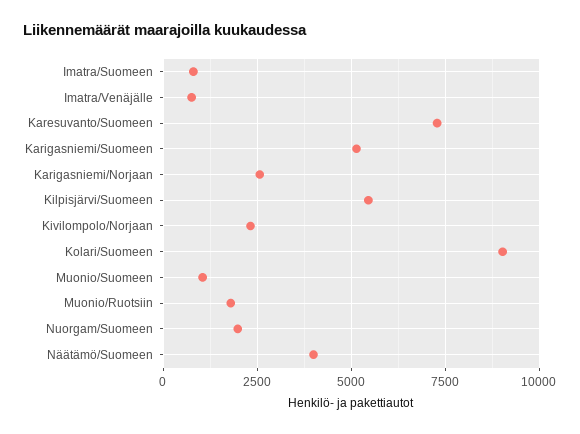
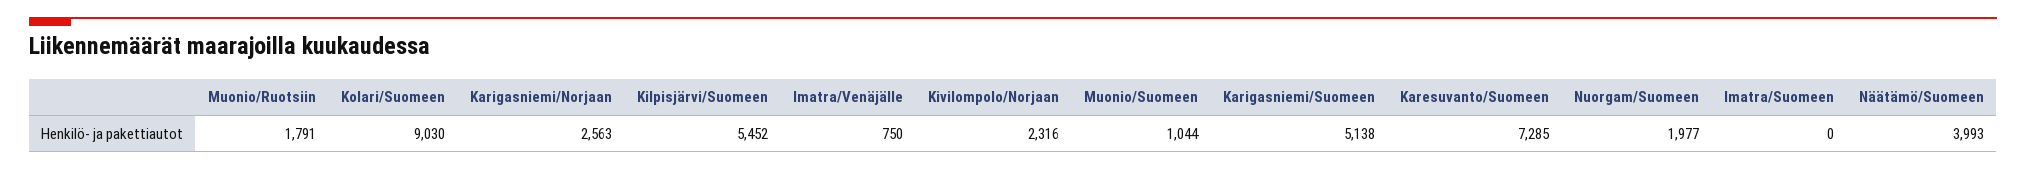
  {
-   "Imatra/Suomeen": 750,
+   "Imatra/Suomeen": 0,
    "Imatra/Venäjälle": 750,
    "Karesuvanto/Suomeen": 7285,
    "Karigasniemi/Suomeen": 5138,
    "Karigasniemi/Norjaan": 2563,
    "Kilpisjärvi/Suomeen": 5452,
    "Kivilompolo/Norjaan": 2316,
    "Kolari/Suomeen": 9030,
    "Muonio/Suomeen": 1044,
    "Muonio/Ruotsiin": 1791,
    "Nuorgam/Suomeen": 1977,
    "Näätämö/Suomeen": 3993
  }

